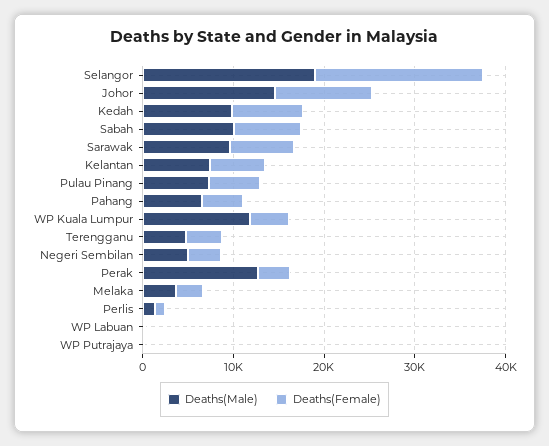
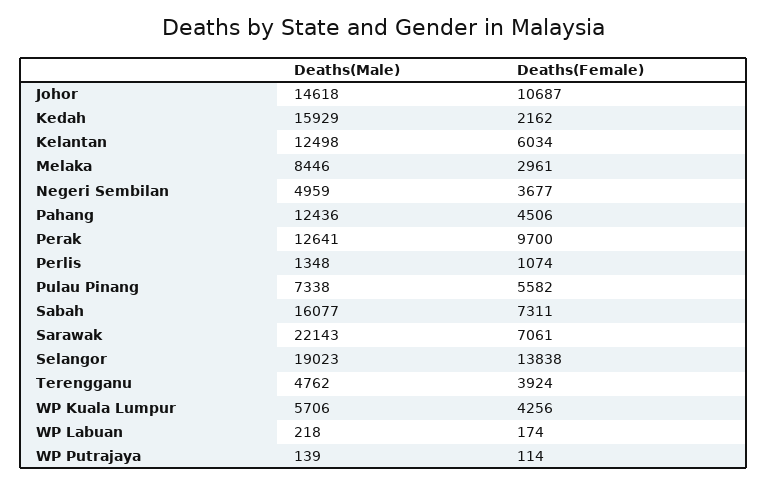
  {
    "Deaths(Male)": {
      "Selangor": 19023,
      "Johor": 14618,
-     "Kedah": 10000,
+     "Kedah": 15929,
-     "Sabah": 10000,
+     "Sabah": 16077,
-     "Sarawak": 10000,
+     "Sarawak": 22143,
-     "Kelantan": 8000,
+     "Kelantan": 12498,
      "Pulau Pinang": 7338,
-     "Pahang": 6000,
+     "Pahang": 12436,
-     "WP Kuala Lumpur": 12000,
+     "WP Kuala Lumpur": 5706,
      "Terengganu": 4762,
      "Negeri Sembilan": 4959,
      "Perak": 12641,
-     "Melaka": 4000,
+     "Melaka": 8446,
      "Perlis": 1348,
      "WP Labuan": 218,
      "WP Putrajaya": 139
    },
    "Deaths(Female)": {
-     "Selangor": 18000,
+     "Selangor": 13838,
      "Johor": 10687,
-     "Kedah": 8000,
+     "Kedah": 2162,
      "Sabah": 7311,
      "Sarawak": 7061,
      "Kelantan": 6034,
      "Pulau Pinang": 5582,
      "Pahang": 4506,
      "WP Kuala Lumpur": 4256,
      "Terengganu": 3924,
      "Negeri Sembilan": 3677,
-     "Perak": 4000,
+     "Perak": 9700,
      "Melaka": 2961,
      "Perlis": 1074,
      "WP Labuan": 174,
      "WP Putrajaya": 114
    }
  }

